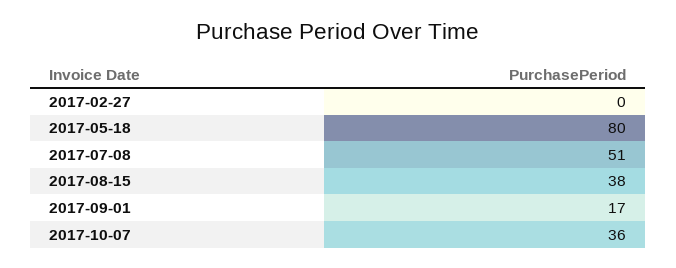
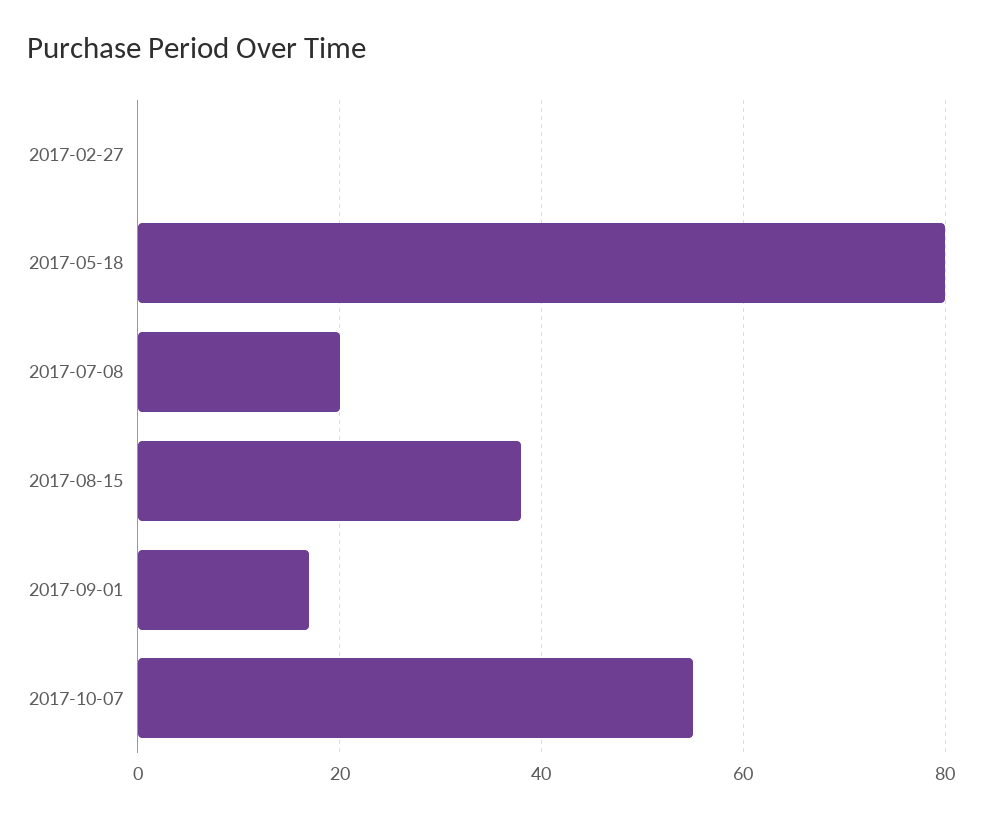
  {
    "2017-02-27": 0,
    "2017-05-18": 80,
-   "2017-07-08": 51,
+   "2017-07-08": 20,
    "2017-08-15": 38,
    "2017-09-01": 17,
-   "2017-10-07": 36
+   "2017-10-07": 55
  }

